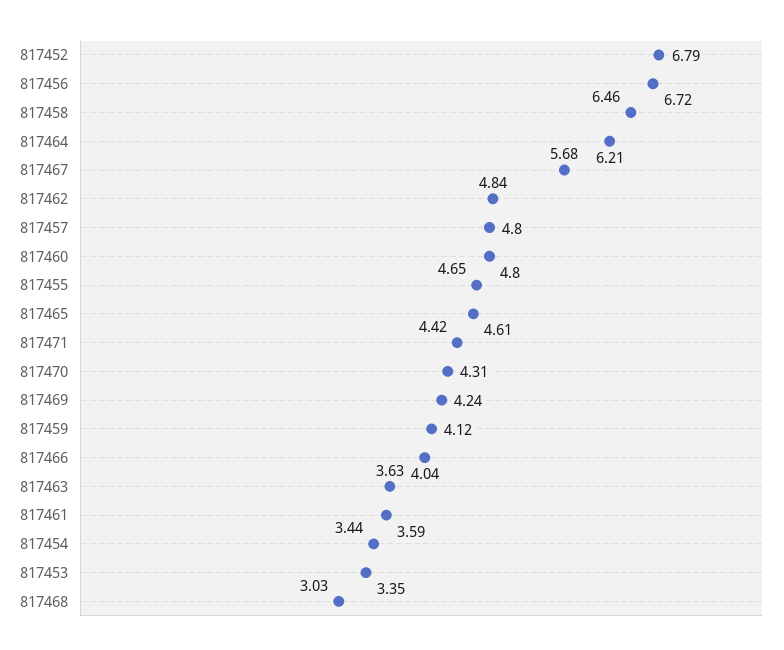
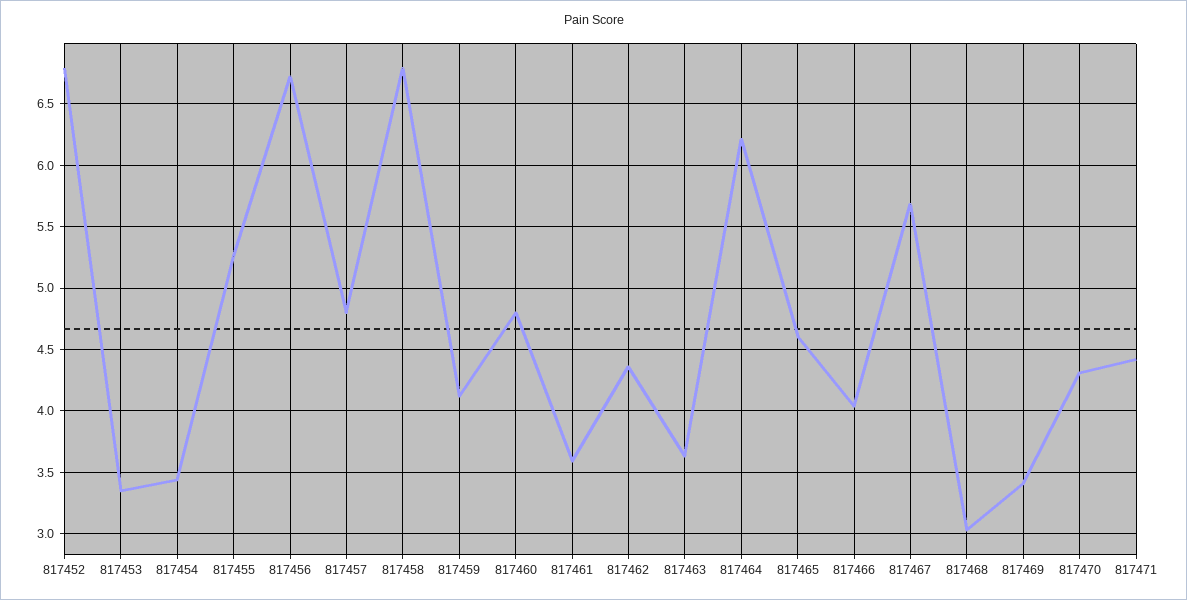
  {
    "817452": 6.79,
    "817456": 6.72,
-   "817458": 6.46,
+   "817458": 6.8,
    "817464": 6.21,
    "817467": 5.68,
-   "817462": 4.84,
+   "817462": 4.35,
    "817457": 4.8,
    "817460": 4.8,
-   "817455": 4.65,
+   "817455": 5.25,
    "817465": 4.61,
    "817471": 4.42,
    "817470": 4.31,
-   "817469": 4.24,
+   "817469": 3.4,
    "817459": 4.12,
    "817466": 4.04,
    "817463": 3.63,
    "817461": 3.59,
    "817454": 3.44,
    "817453": 3.35,
    "817468": 3.03
  }

